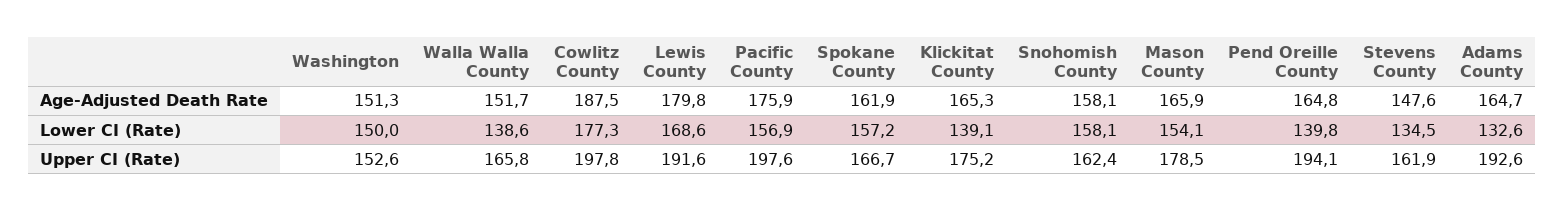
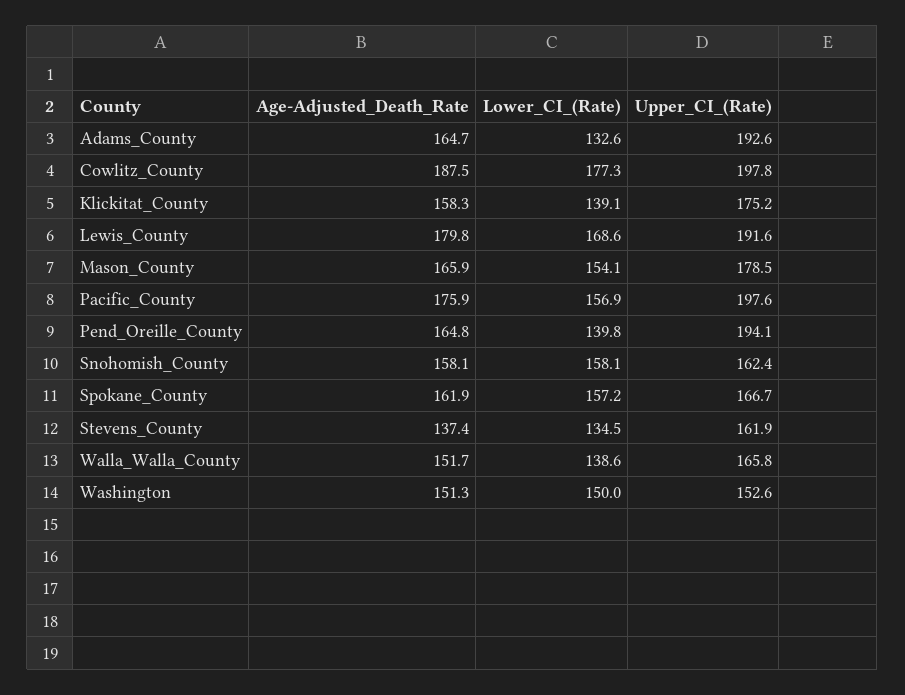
  {
    "Washington": {
      "Age-Adjusted Death Rate": 151.3,
      "Lower CI (Rate)": 150,
      "Upper CI (Rate)": 152.6
    },
    "Walla Walla County": {
      "Age-Adjusted Death Rate": 151.7,
      "Lower CI (Rate)": 138.6,
      "Upper CI (Rate)": 165.8
    },
    "Cowlitz County": {
      "Age-Adjusted Death Rate": 187.5,
      "Lower CI (Rate)": 177.3,
      "Upper CI (Rate)": 197.8
    },
    "Lewis County": {
      "Age-Adjusted Death Rate": 179.8,
      "Lower CI (Rate)": 168.6,
      "Upper CI (Rate)": 191.6
    },
    "Pacific County": {
      "Age-Adjusted Death Rate": 175.9,
      "Lower CI (Rate)": 156.9,
      "Upper CI (Rate)": 197.6
    },
    "Spokane County": {
      "Age-Adjusted Death Rate": 161.9,
      "Lower CI (Rate)": 157.2,
      "Upper CI (Rate)": 166.7
    },
    "Klickitat County": {
-     "Age-Adjusted Death Rate": 165.3,
+     "Age-Adjusted Death Rate": 158.3,
      "Lower CI (Rate)": 139.1,
      "Upper CI (Rate)": 175.2
    },
    "Snohomish County": {
      "Age-Adjusted Death Rate": 158.1,
      "Lower CI (Rate)": 158.1,
      "Upper CI (Rate)": 162.4
    },
    "Mason County": {
      "Age-Adjusted Death Rate": 165.9,
      "Lower CI (Rate)": 154.1,
      "Upper CI (Rate)": 178.5
    },
    "Pend Oreille County": {
      "Age-Adjusted Death Rate": 164.8,
      "Lower CI (Rate)": 139.8,
      "Upper CI (Rate)": 194.1
    },
    "Stevens County": {
-     "Age-Adjusted Death Rate": 147.6,
+     "Age-Adjusted Death Rate": 137.4,
      "Lower CI (Rate)": 134.5,
      "Upper CI (Rate)": 161.9
    },
    "Adams County": {
      "Age-Adjusted Death Rate": 164.7,
      "Lower CI (Rate)": 132.6,
      "Upper CI (Rate)": 192.6
    }
  }

